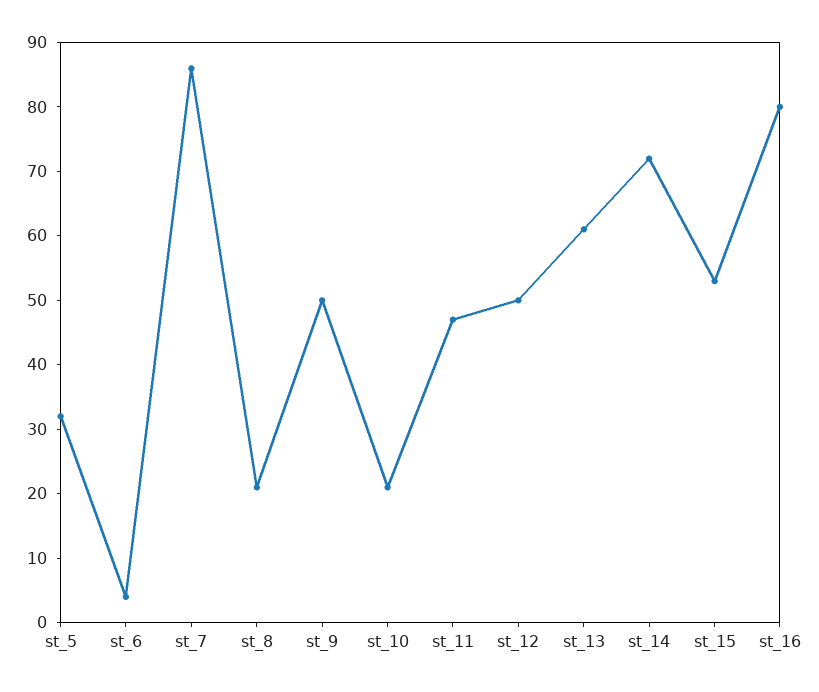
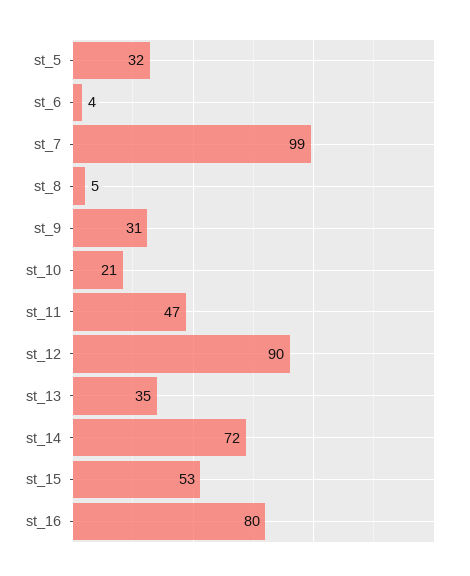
  {
    "st_5": 32,
    "st_6": 4,
-   "st_7": 85,
+   "st_7": 99,
-   "st_8": 20,
+   "st_8": 5,
-   "st_9": 50,
+   "st_9": 31,
    "st_10": 21,
    "st_11": 47,
-   "st_12": 50,
+   "st_12": 90,
-   "st_13": 60,
+   "st_13": 35,
    "st_14": 72,
    "st_15": 53,
    "st_16": 80
  }

